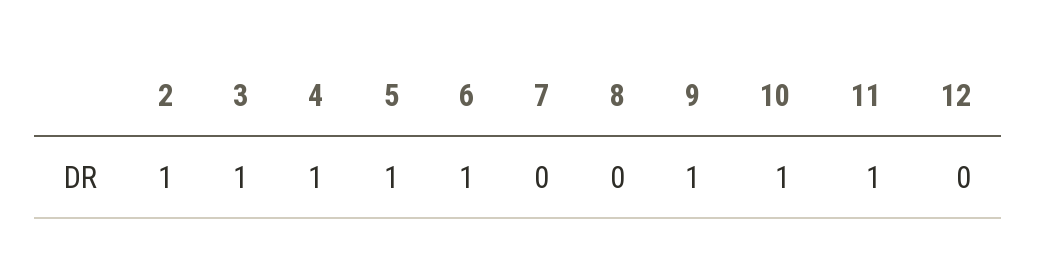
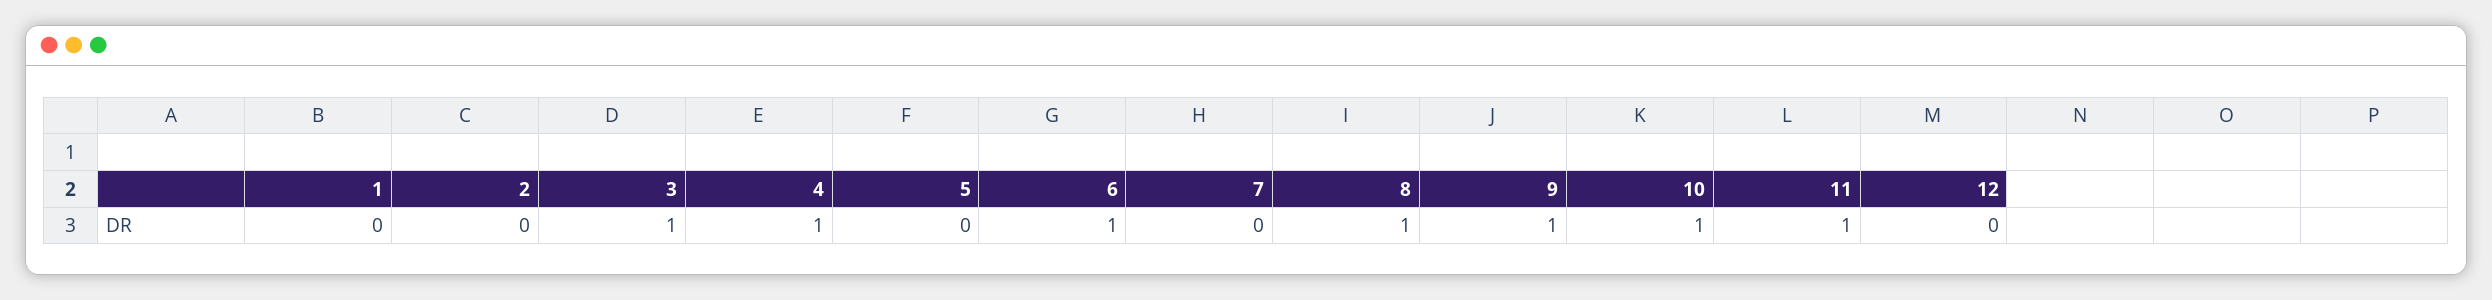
  {
-   "2": 1,
+   "2": 0,
    "3": 1,
    "4": 1,
-   "5": 1,
+   "5": 0,
    "6": 1,
    "7": 0,
-   "8": 0,
+   "8": 1,
    "9": 1,
    "10": 1,
    "11": 1,
-   "12": 0
+   "12": 0,
+   "1": 0
  }

